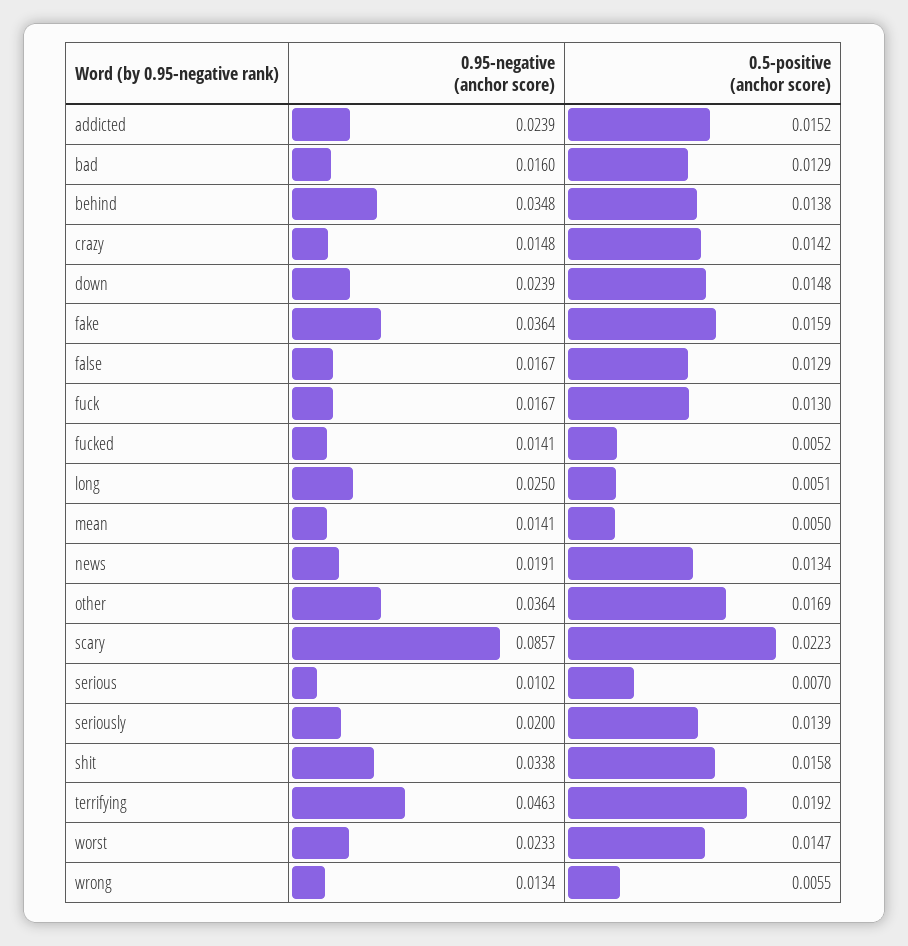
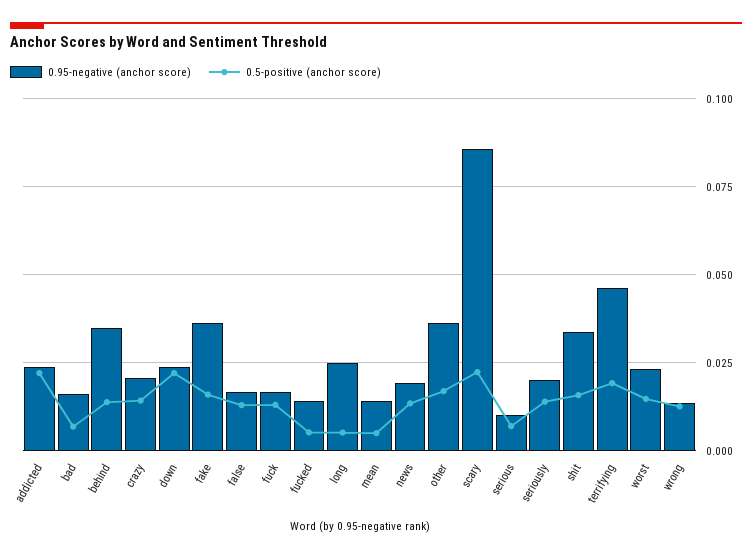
  {
    "0.95-negative (anchor score)": {
      "addicted": 0.0239,
      "bad": 0.016,
      "behind": 0.0348,
-     "crazy": 0.0148,
+     "crazy": 0.02,
      "down": 0.0239,
      "fake": 0.0364,
      "false": 0.0167,
      "fuck": 0.0167,
      "fucked": 0.0141,
      "long": 0.025,
      "mean": 0.0141,
      "news": 0.0191,
      "other": 0.0364,
      "scary": 0.0857,
      "serious": 0.0102,
      "seriously": 0.02,
      "shit": 0.0338,
      "terrifying": 0.0463,
      "worst": 0.0233,
      "wrong": 0.0134
    },
    "0.5-positive (anchor score)": {
-     "addicted": 0.0152,
+     "addicted": 0.0225,
-     "bad": 0.0129,
+     "bad": 0.0075,
      "behind": 0.0138,
      "crazy": 0.0142,
-     "down": 0.0148,
+     "down": 0.0225,
      "fake": 0.0159,
      "false": 0.0129,
      "fuck": 0.013,
      "fucked": 0.0052,
      "long": 0.0051,
      "mean": 0.005,
      "news": 0.0134,
      "other": 0.0169,
      "scary": 0.0223,
      "serious": 0.007,
      "seriously": 0.0139,
      "shit": 0.0158,
      "terrifying": 0.0192,
      "worst": 0.0147,
-     "wrong": 0.0055
+     "wrong": 0.0125
    }
  }

